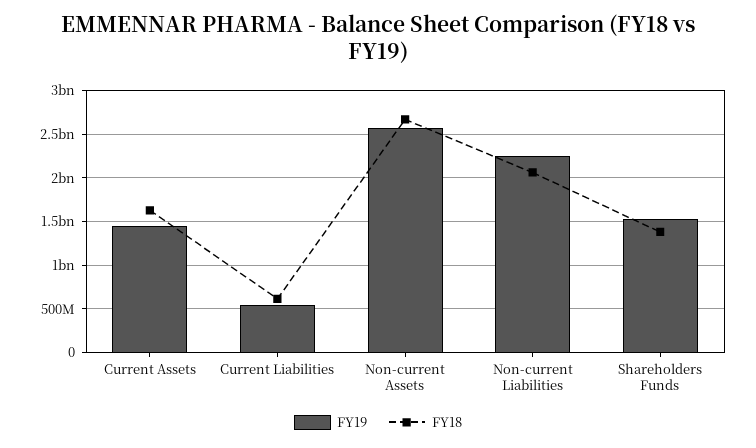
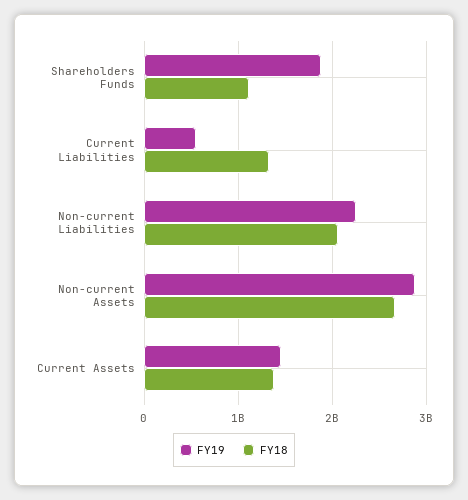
  {
    "FY19": {
      "Current Assets": 1500000000,
      "Current Liabilities": 500000000,
-     "Non-current Assets": 2600000000,
+     "Non-current Assets": 2900000000,
      "Non-current Liabilities": 2300000000,
-     "Shareholders Funds": 1500000000
+     "Shareholders Funds": 1900000000
    },
    "FY18": {
-     "Current Assets": 1600000000,
+     "Current Assets": 1400000000,
-     "Current Liabilities": 600000000,
+     "Current Liabilities": 1300000000,
      "Non-current Assets": 2700000000,
      "Non-current Liabilities": 2100000000,
-     "Shareholders Funds": 1400000000
+     "Shareholders Funds": 1100000000
    }
  }

